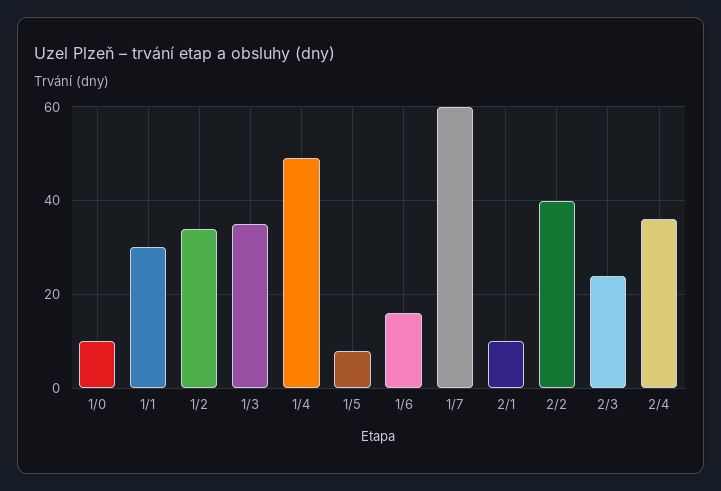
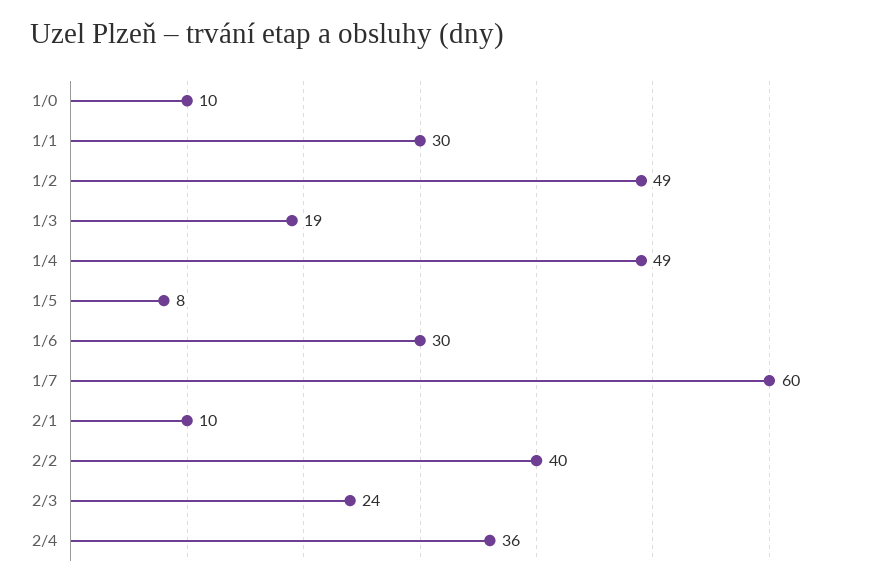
  {
    "1/0": 10,
    "1/1": 30,
-   "1/2": 35,
+   "1/2": 49,
-   "1/3": 35,
+   "1/3": 19,
    "1/4": 49,
    "1/5": 8,
-   "1/6": 15,
+   "1/6": 30,
    "1/7": 60,
    "2/1": 10,
    "2/2": 40,
    "2/3": 24,
    "2/4": 36
  }

